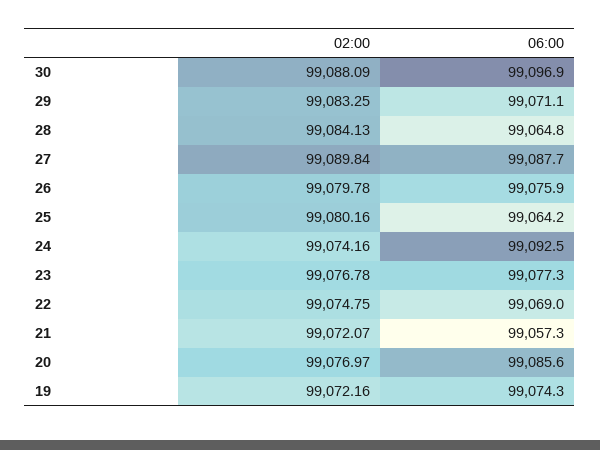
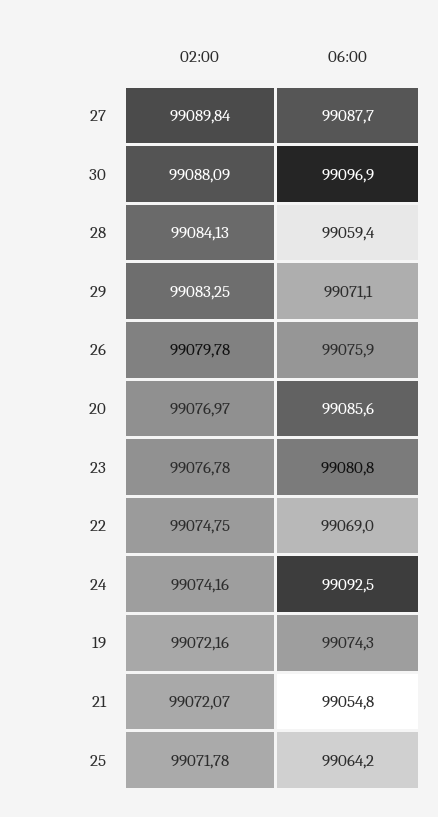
  {
    "02:00": {
      "30": 99088.09,
      "29": 99083.25,
      "28": 99084.13,
      "27": 99089.84,
      "26": 99079.78,
-     "25": 99080.16,
+     "25": 99071.78,
      "24": 99074.16,
      "23": 99076.78,
      "22": 99074.75,
      "21": 99072.07,
      "20": 99076.97,
      "19": 99072.16
    },
    "06:00": {
      "30": 99096.9,
      "29": 99071.1,
-     "28": 99064.8,
+     "28": 99059.4,
      "27": 99087.7,
      "26": 99075.9,
      "25": 99064.2,
      "24": 99092.5,
-     "23": 99077.3,
+     "23": 99080.8,
      "22": 99069,
-     "21": 99057.3,
+     "21": 99054.8,
      "20": 99085.6,
      "19": 99074.3
    }
  }

